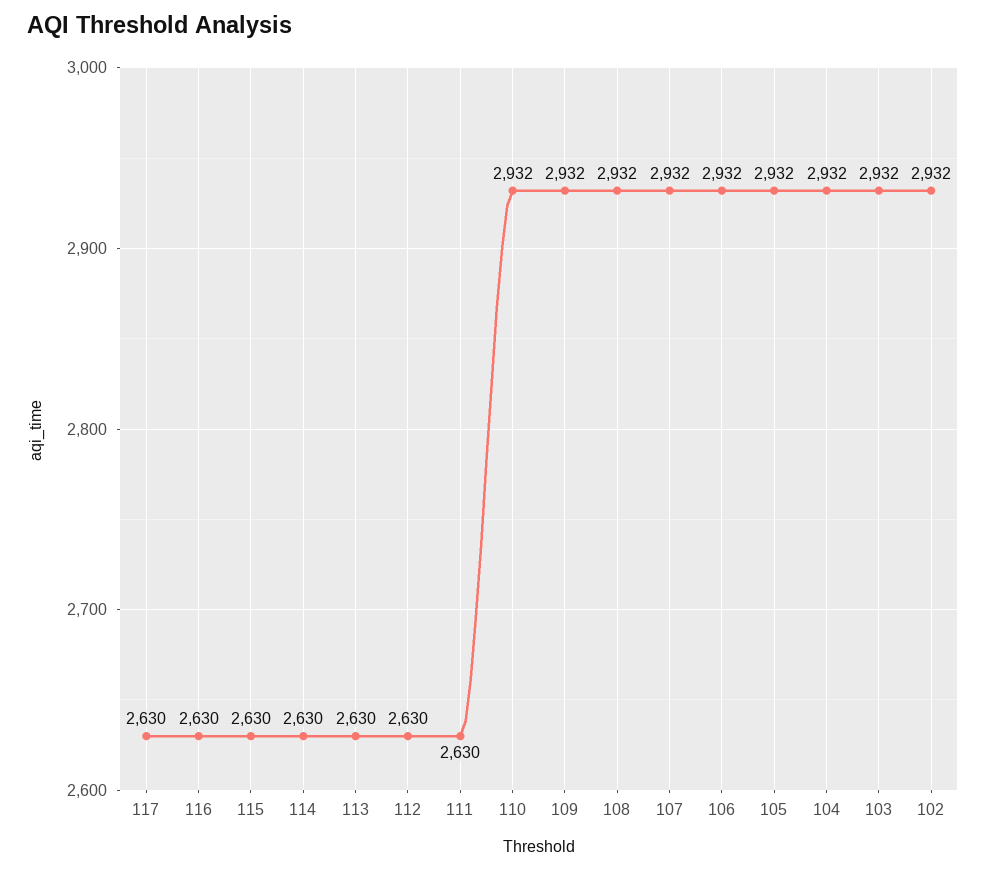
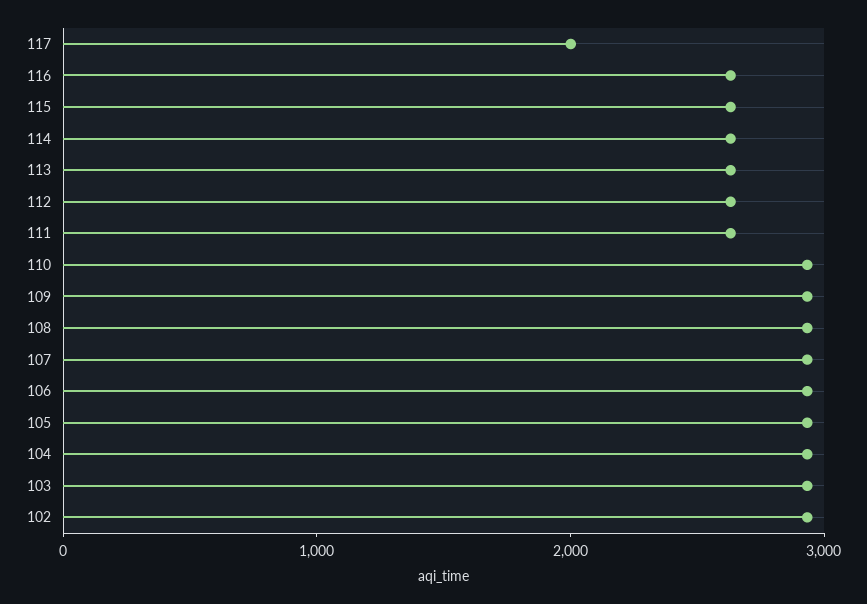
  {
-   "117": 2630,
+   "117": 2000,
    "116": 2630,
    "115": 2630,
    "114": 2630,
    "113": 2630,
    "112": 2630,
    "111": 2630,
    "110": 2932,
    "109": 2932,
    "108": 2932,
    "107": 2932,
    "106": 2932,
    "105": 2932,
    "104": 2932,
    "103": 2932,
    "102": 2932
  }

